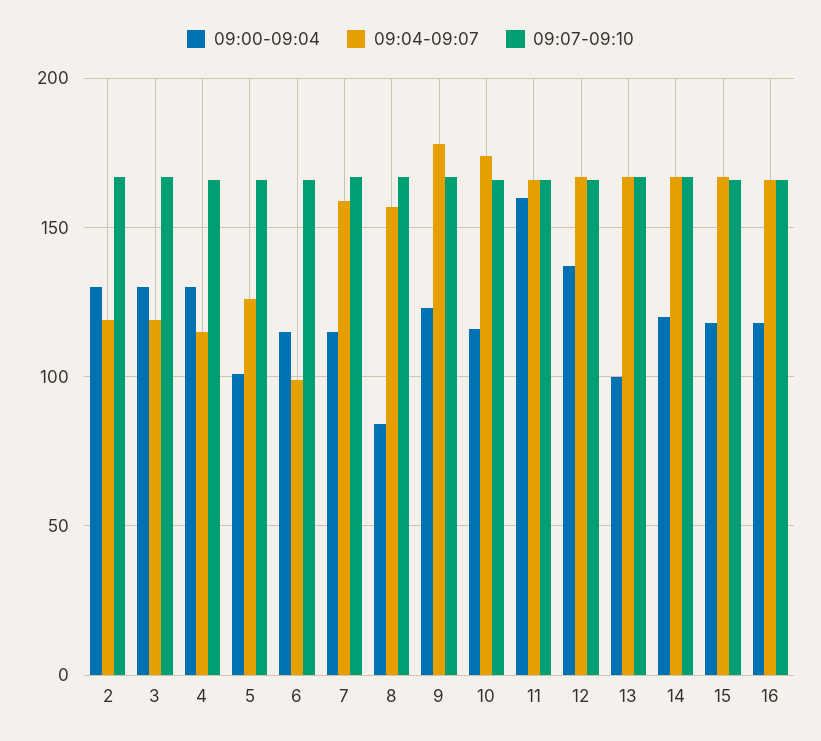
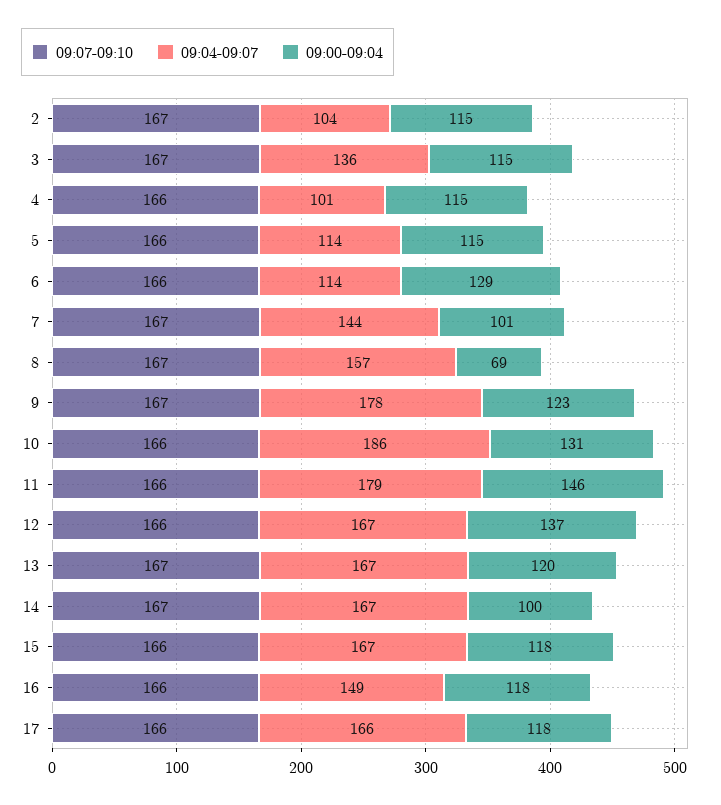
  {
    "09:00-09:04": {
-     "2": 130,
+     "2": 115,
-     "3": 130,
+     "3": 115,
-     "4": 130,
+     "4": 115,
-     "5": 100,
+     "5": 115,
-     "6": 115,
+     "6": 129,
-     "7": 115,
+     "7": 101,
-     "8": 85,
+     "8": 69,
      "9": 123,
-     "10": 115,
+     "10": 131,
-     "11": 160,
+     "11": 146,
      "12": 137,
-     "13": 100,
+     "13": 120,
-     "14": 120,
+     "14": 100,
      "15": 118,
-     "16": 118
+     "16": 118,
+     "17": 118
    },
    "09:04-09:07": {
-     "2": 120,
+     "2": 104,
-     "3": 120,
+     "3": 136,
-     "4": 115,
+     "4": 101,
-     "5": 125,
+     "5": 114,
-     "6": 100,
+     "6": 114,
-     "7": 160,
+     "7": 144,
      "8": 157,
      "9": 178,
-     "10": 175,
+     "10": 186,
-     "11": 165,
+     "11": 179,
      "12": 167,
      "13": 167,
      "14": 167,
      "15": 167,
-     "16": 165
+     "16": 149,
+     "17": 166
    },
    "09:07-09:10": {
      "2": 167,
      "3": 167,
      "4": 166,
      "5": 166,
      "6": 166,
      "7": 167,
      "8": 167,
      "9": 167,
      "10": 166,
      "11": 166,
      "12": 166,
      "13": 167,
      "14": 167,
      "15": 166,
-     "16": 166
+     "16": 166,
+     "17": 166
    }
  }

